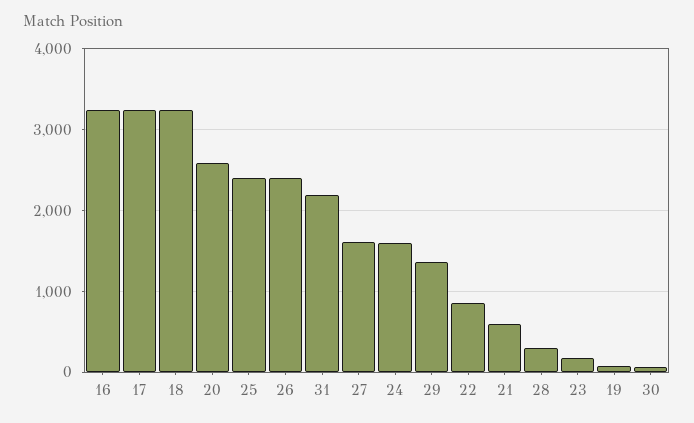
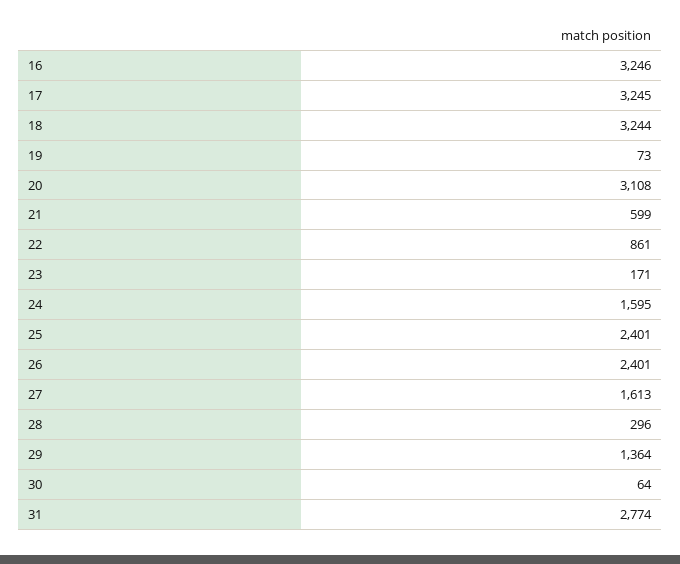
  {
    "16": 3246,
    "17": 3245,
    "18": 3244,
-   "20": 2600,
+   "20": 3108,
    "25": 2401,
    "26": 2401,
-   "31": 2200,
+   "31": 2774,
    "27": 1613,
    "24": 1595,
    "29": 1364,
    "22": 861,
    "21": 599,
    "28": 296,
    "23": 171,
    "19": 73,
    "30": 64
  }

